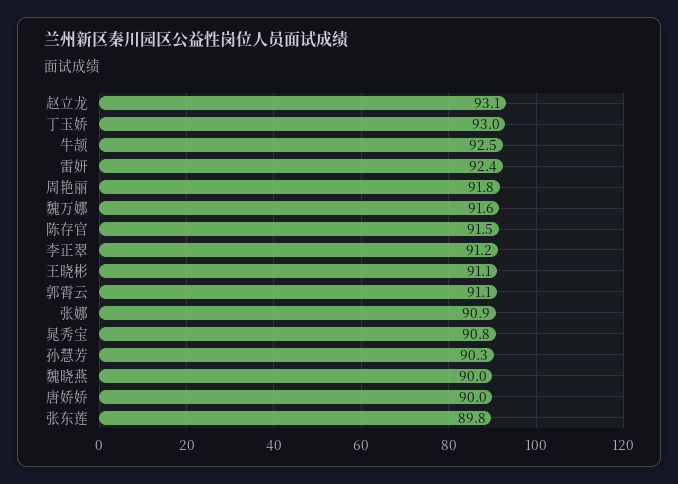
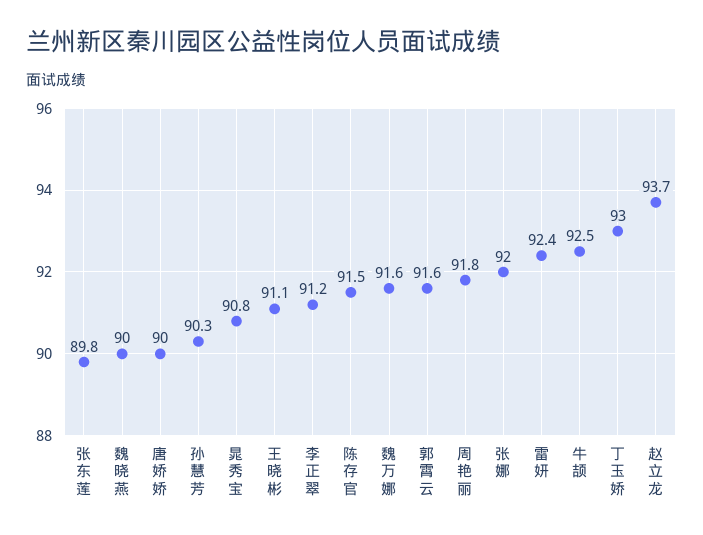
  {
-   "赵立龙": 93.1,
+   "赵立龙": 93.7,
    "丁玉娇": 93,
    "牛颉": 92.5,
    "雷妍": 92.4,
    "周艳丽": 91.8,
    "魏万娜": 91.6,
    "陈存官": 91.5,
    "李正翠": 91.2,
    "王晓彬": 91.1,
-   "郭霄云": 91.1,
+   "郭霄云": 91.6,
-   "张娜": 90.9,
+   "张娜": 92,
    "晁秀宝": 90.8,
    "孙慧芳": 90.3,
    "魏晓燕": 90,
    "唐娇娇": 90,
    "张东莲": 89.8
  }

